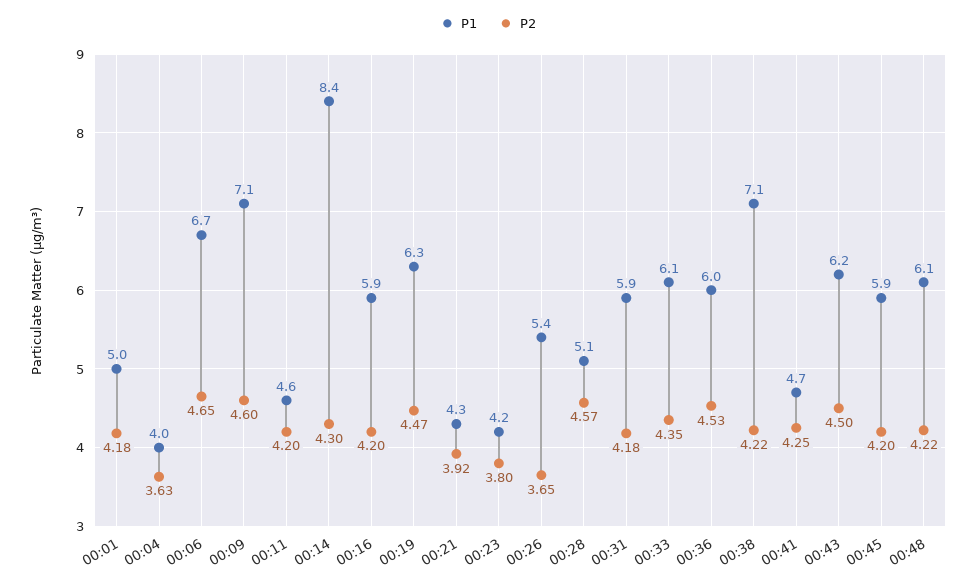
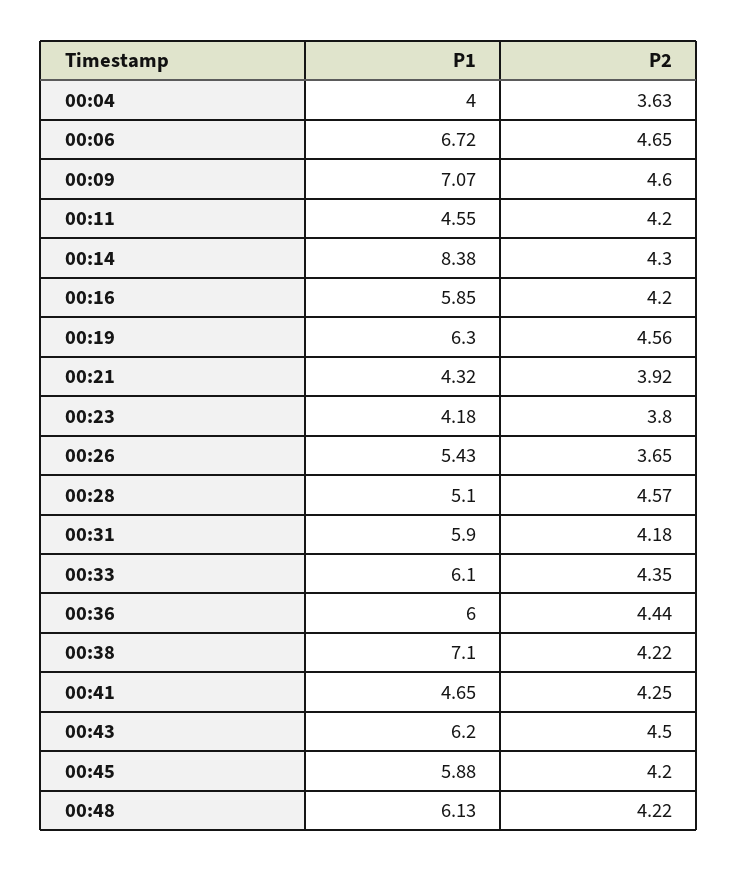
  {
    "P1": {
-     "00:01": 5,
      "00:04": 4,
      "00:06": 6.72,
      "00:09": 7.07,
      "00:11": 4.55,
      "00:14": 8.38,
      "00:16": 5.85,
      "00:19": 6.3,
      "00:21": 4.32,
      "00:23": 4.18,
      "00:26": 5.43,
      "00:28": 5.1,
      "00:31": 5.9,
      "00:33": 6.1,
      "00:36": 6,
      "00:38": 7.1,
      "00:41": 4.65,
      "00:43": 6.2,
      "00:45": 5.88,
      "00:48": 6.13
    },
    "P2": {
-     "00:01": 4.18,
      "00:04": 3.63,
      "00:06": 4.65,
      "00:09": 4.6,
      "00:11": 4.2,
      "00:14": 4.3,
      "00:16": 4.2,
-     "00:19": 4.47,
+     "00:19": 4.56,
      "00:21": 3.92,
      "00:23": 3.8,
      "00:26": 3.65,
      "00:28": 4.57,
      "00:31": 4.18,
      "00:33": 4.35,
-     "00:36": 4.53,
+     "00:36": 4.44,
      "00:38": 4.22,
      "00:41": 4.25,
      "00:43": 4.5,
      "00:45": 4.2,
      "00:48": 4.22
    }
  }

